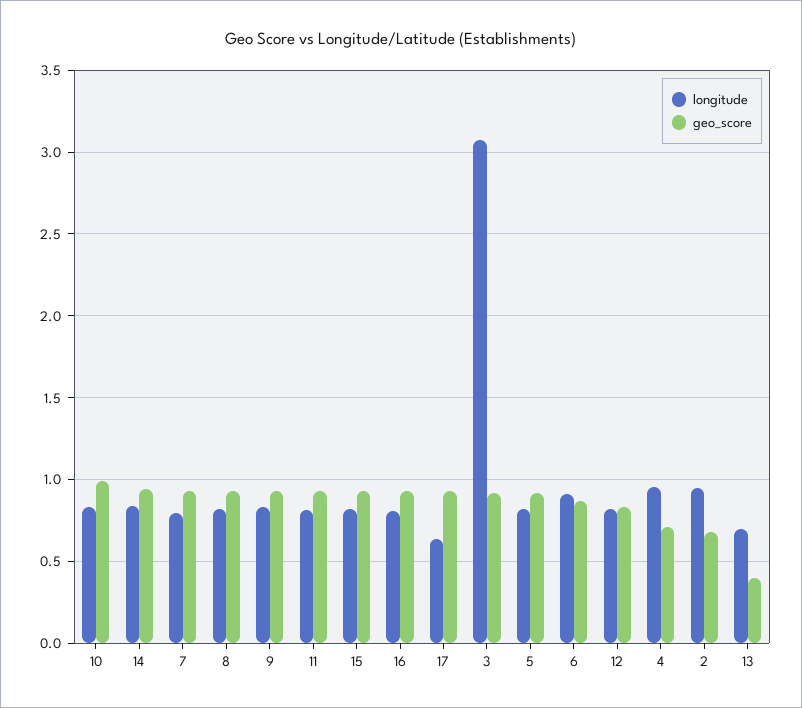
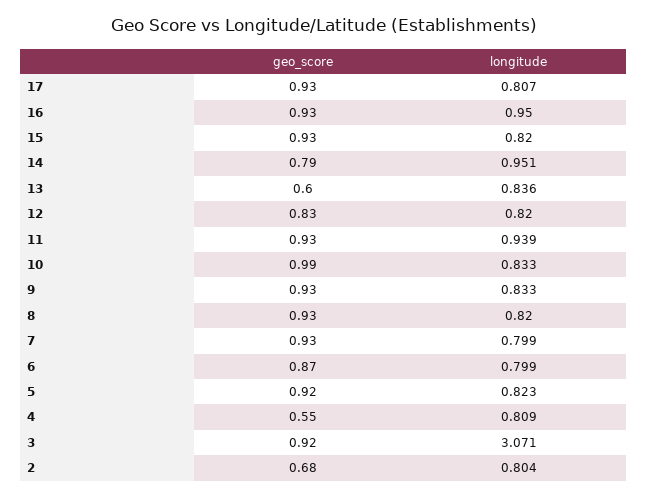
  {
    "longitude": {
      "10": 0.833,
-     "14": 0.85,
+     "14": 0.951,
      "7": 0.799,
      "8": 0.82,
      "9": 0.833,
-     "11": 0.8,
+     "11": 0.939,
      "15": 0.82,
-     "16": 0.8,
+     "16": 0.95,
-     "17": 0.65,
+     "17": 0.807,
      "3": 3.071,
      "5": 0.823,
-     "6": 0.9,
+     "6": 0.799,
      "12": 0.82,
-     "4": 0.95,
+     "4": 0.809,
-     "2": 0.95,
+     "2": 0.804,
-     "13": 0.7
+     "13": 0.836
    },
    "geo_score": {
      "10": 0.99,
-     "14": 0.95,
+     "14": 0.79,
      "7": 0.93,
      "8": 0.93,
      "9": 0.93,
      "11": 0.93,
      "15": 0.93,
      "16": 0.93,
      "17": 0.93,
      "3": 0.92,
      "5": 0.92,
      "6": 0.87,
      "12": 0.83,
-     "4": 0.7,
+     "4": 0.55,
      "2": 0.68,
-     "13": 0.4
+     "13": 0.6
    }
  }

